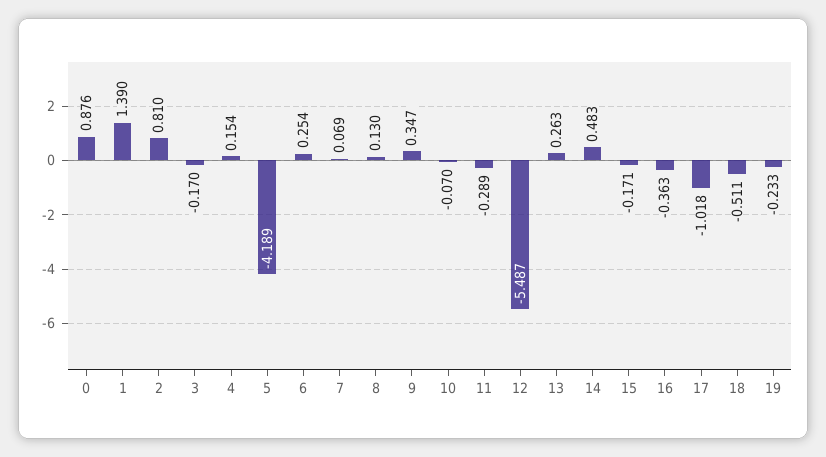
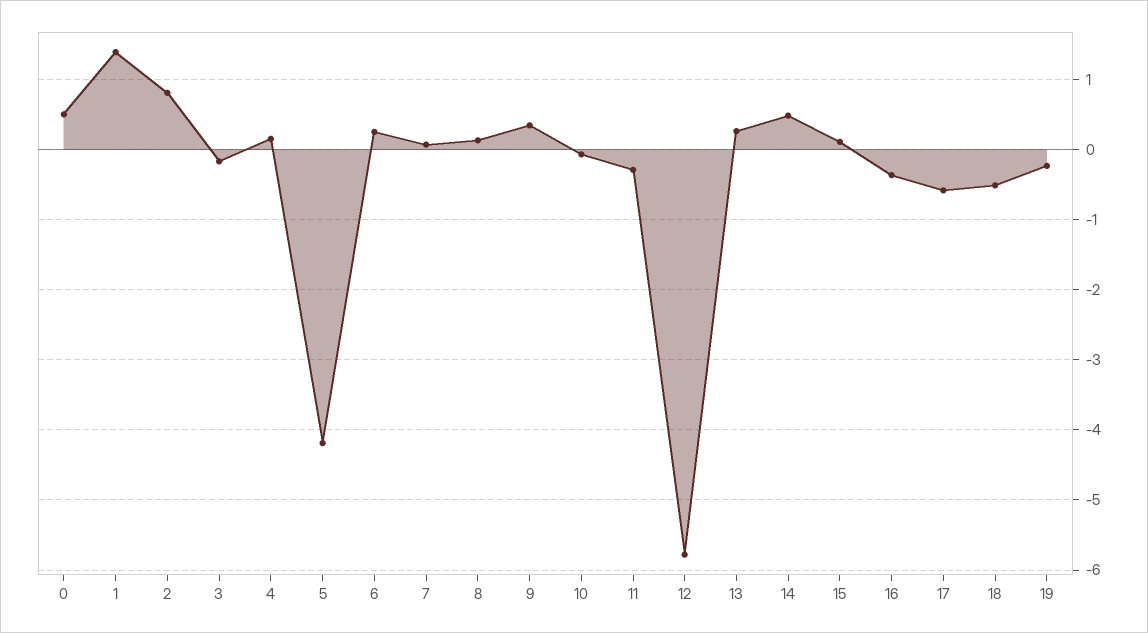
  {
-   "0": 0.876,
+   "0": 0.5,
    "1": 1.39,
    "2": 0.81,
    "3": -0.17,
    "4": 0.154,
    "5": -4.189,
    "6": 0.254,
    "7": 0.069,
    "8": 0.13,
    "9": 0.347,
    "10": -0.07,
    "11": -0.289,
-   "12": -5.487,
+   "12": -5.8,
    "13": 0.263,
    "14": 0.483,
-   "15": -0.171,
+   "15": 0.1,
    "16": -0.363,
-   "17": -1.018,
+   "17": -0.6,
    "18": -0.511,
    "19": -0.233
  }

